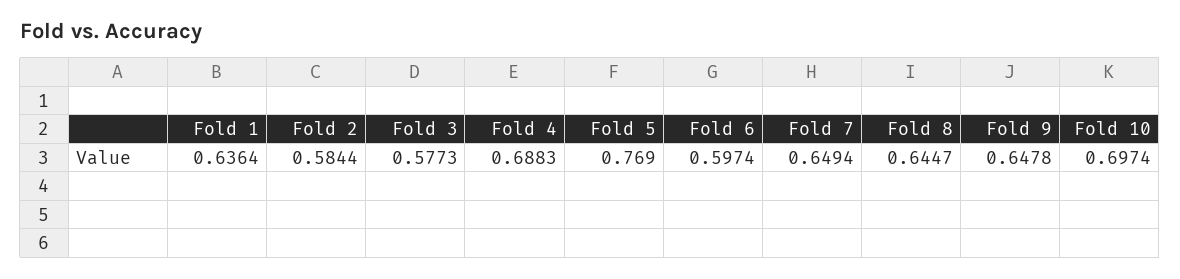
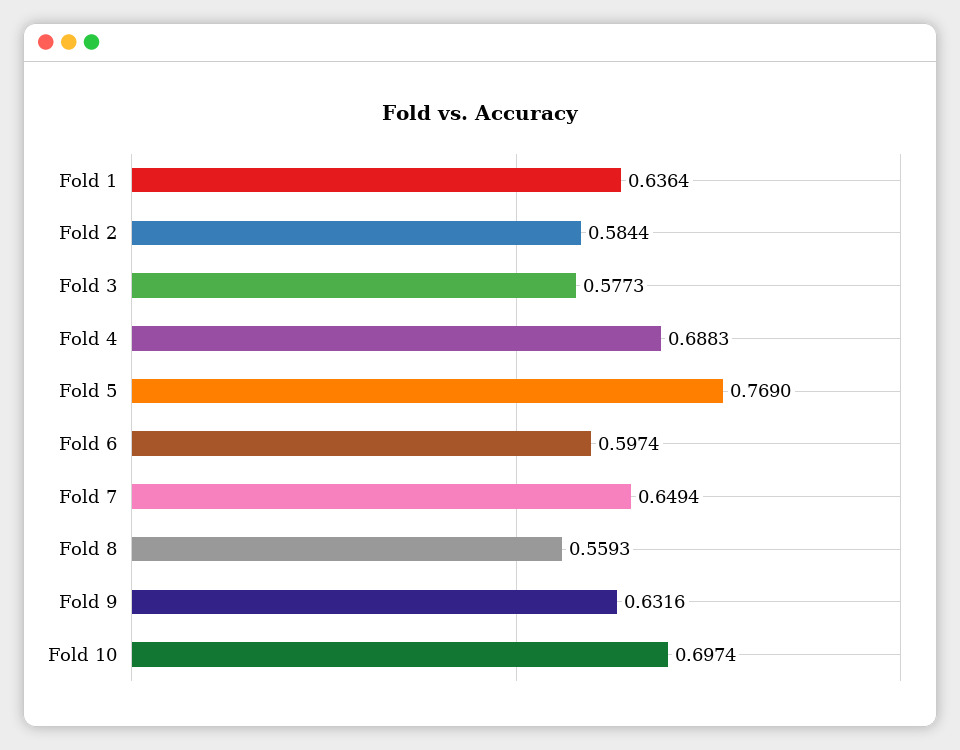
  {
    "Fold 1": 0.6364,
    "Fold 2": 0.5844,
    "Fold 3": 0.5773,
    "Fold 4": 0.6883,
    "Fold 5": 0.769,
    "Fold 6": 0.5974,
    "Fold 7": 0.6494,
-   "Fold 8": 0.6447,
+   "Fold 8": 0.5593,
-   "Fold 9": 0.6478,
+   "Fold 9": 0.6316,
    "Fold 10": 0.6974
  }

